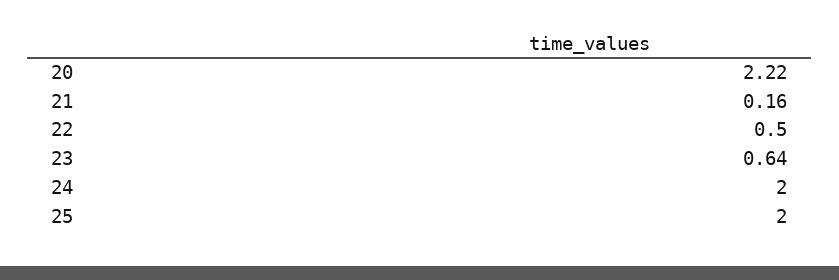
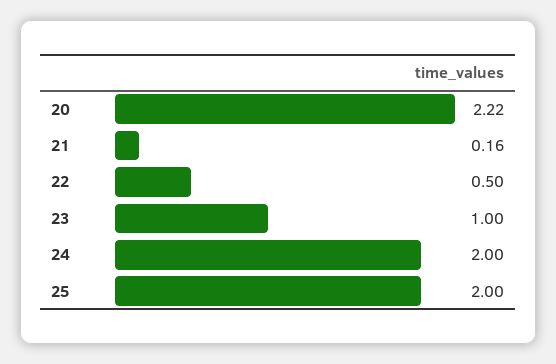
  {
    "20": 2.22,
    "21": 0.16,
    "22": 0.5,
-   "23": 0.64,
+   "23": 1,
    "24": 2,
    "25": 2
  }

